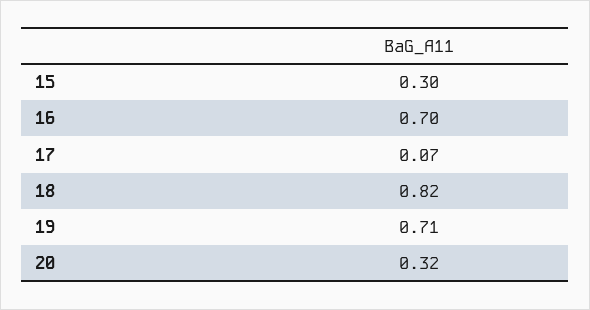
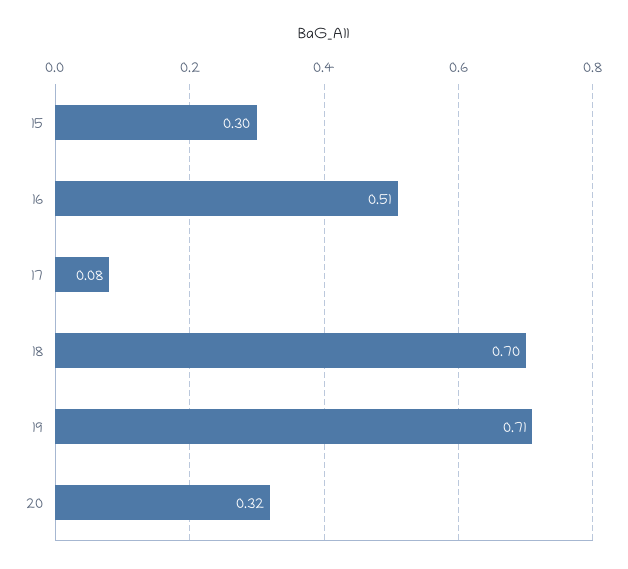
  {
    "15": 0.3,
-   "16": 0.7,
+   "16": 0.51,
-   "17": 0.07,
+   "17": 0.08,
-   "18": 0.82,
+   "18": 0.7,
    "19": 0.71,
    "20": 0.32
  }

